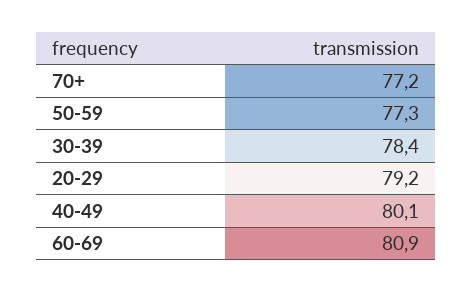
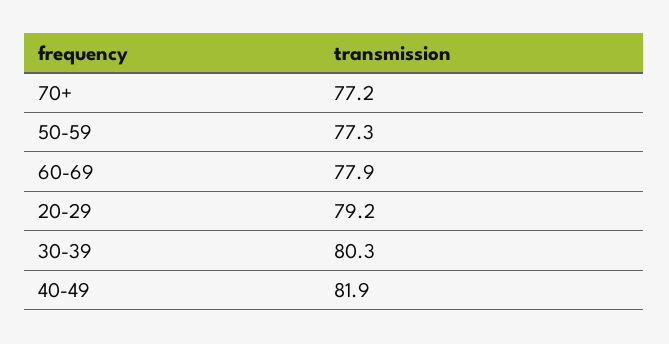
  {
    "70+": 77.2,
    "50-59": 77.3,
-   "30-39": 78.4,
+   "30-39": 80.3,
    "20-29": 79.2,
-   "40-49": 80.1,
+   "40-49": 81.9,
-   "60-69": 80.9
+   "60-69": 77.9
  }

